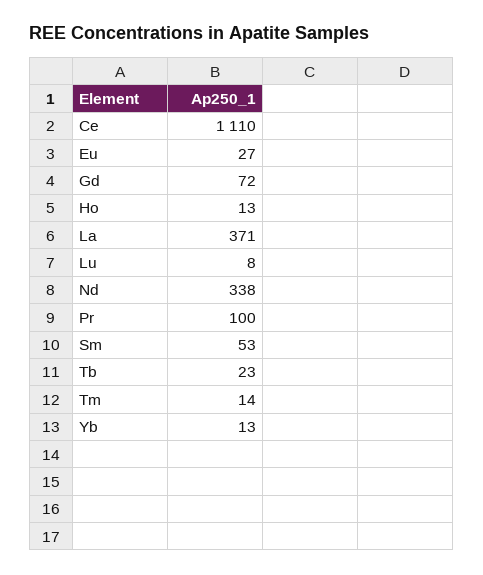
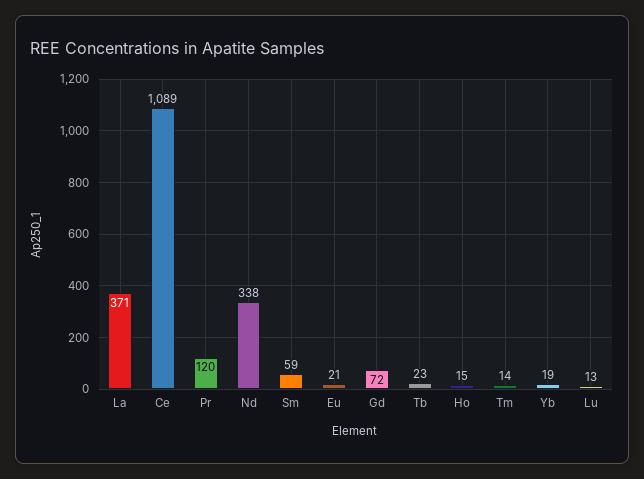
  {
-   "Ce": 1110,
+   "Ce": 1089,
-   "Eu": 27,
+   "Eu": 21,
    "Gd": 72,
-   "Ho": 13,
+   "Ho": 15,
    "La": 371,
-   "Lu": 8,
+   "Lu": 13,
    "Nd": 338,
-   "Pr": 100,
+   "Pr": 120,
-   "Sm": 53,
+   "Sm": 59,
    "Tb": 23,
    "Tm": 14,
-   "Yb": 13
+   "Yb": 19
  }

